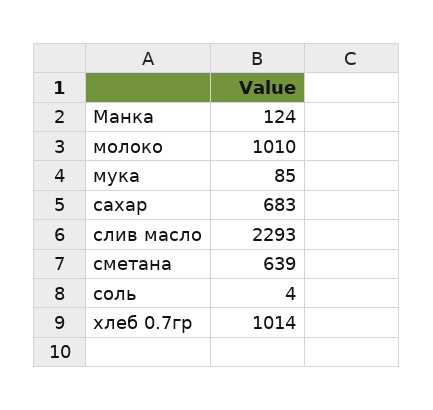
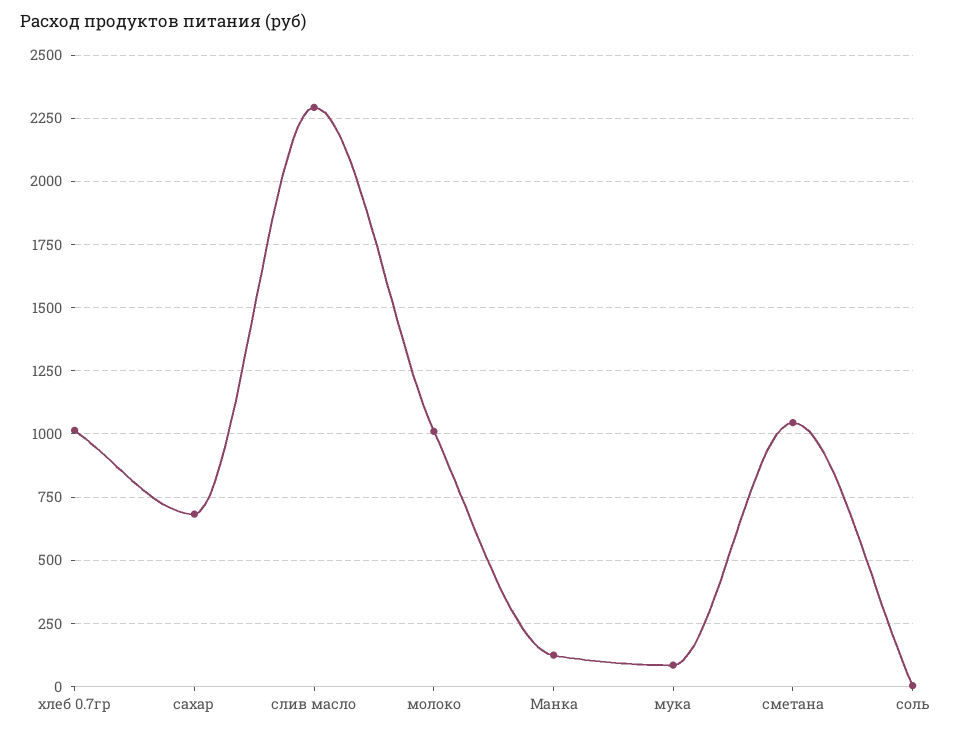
  {
    "Манка": 124,
    "молоко": 1010,
    "мука": 85,
    "сахар": 683,
    "слив масло": 2293,
-   "сметана": 639,
+   "сметана": 1050,
    "соль": 4,
    "хлеб 0.7гр": 1014
  }

